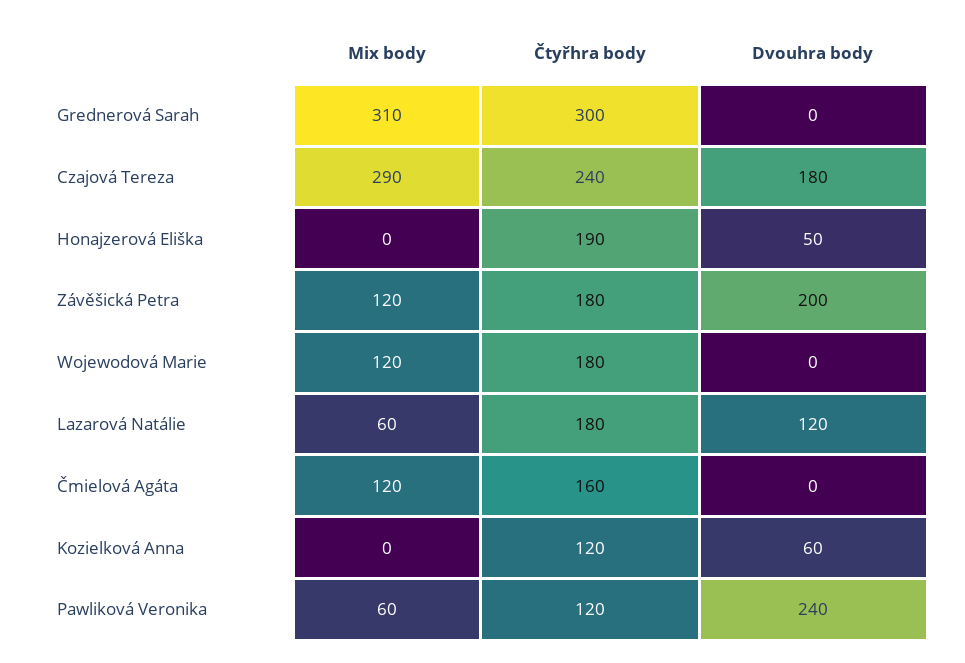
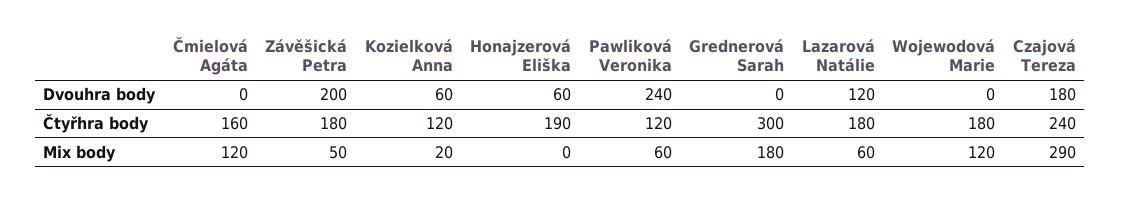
  {
    "Mix body": {
-     "Grednerová Sarah": 310,
+     "Grednerová Sarah": 180,
      "Czajová Tereza": 290,
      "Honajzerová Eliška": 0,
-     "Závěšická Petra": 120,
+     "Závěšická Petra": 50,
      "Wojewodová Marie": 120,
      "Lazarová Natálie": 60,
      "Čmielová Agáta": 120,
-     "Kozielková Anna": 0,
+     "Kozielková Anna": 20,
      "Pawliková Veronika": 60
    },
    "Čtyřhra body": {
      "Grednerová Sarah": 300,
      "Czajová Tereza": 240,
      "Honajzerová Eliška": 190,
      "Závěšická Petra": 180,
      "Wojewodová Marie": 180,
      "Lazarová Natálie": 180,
      "Čmielová Agáta": 160,
      "Kozielková Anna": 120,
      "Pawliková Veronika": 120
    },
    "Dvouhra body": {
      "Grednerová Sarah": 0,
      "Czajová Tereza": 180,
-     "Honajzerová Eliška": 50,
+     "Honajzerová Eliška": 60,
      "Závěšická Petra": 200,
      "Wojewodová Marie": 0,
      "Lazarová Natálie": 120,
      "Čmielová Agáta": 0,
      "Kozielková Anna": 60,
      "Pawliková Veronika": 240
    }
  }

